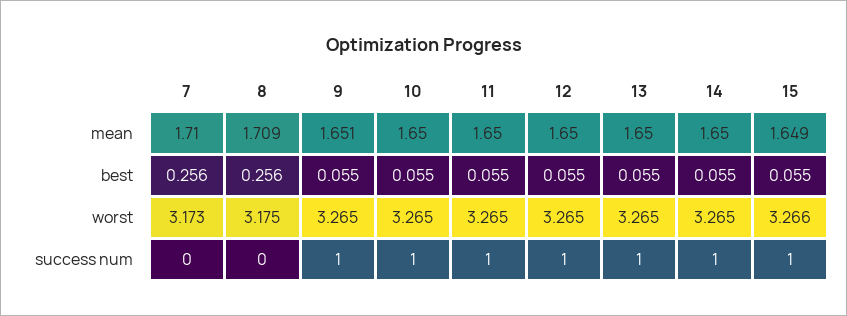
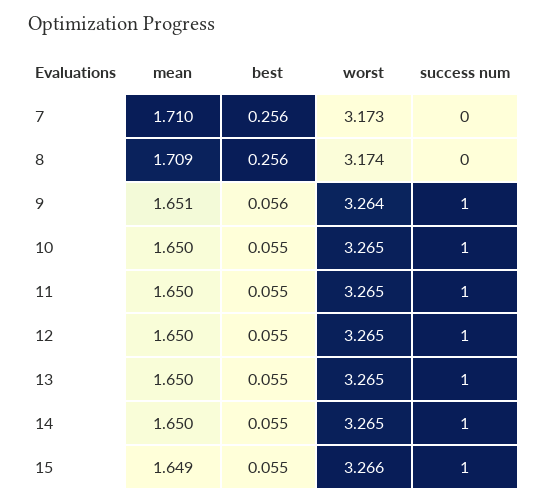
  {
    "7": {
      "mean": 1.71,
      "best": 0.256,
      "worst": 3.173,
      "success num": 0
    },
    "8": {
      "mean": 1.709,
      "best": 0.256,
-     "worst": 3.175,
+     "worst": 3.174,
      "success num": 0
    },
    "9": {
      "mean": 1.651,
-     "best": 0.055,
+     "best": 0.056,
-     "worst": 3.265,
+     "worst": 3.264,
      "success num": 1
    },
    "10": {
      "mean": 1.65,
      "best": 0.055,
      "worst": 3.265,
      "success num": 1
    },
    "11": {
      "mean": 1.65,
      "best": 0.055,
      "worst": 3.265,
      "success num": 1
    },
    "12": {
      "mean": 1.65,
      "best": 0.055,
      "worst": 3.265,
      "success num": 1
    },
    "13": {
      "mean": 1.65,
      "best": 0.055,
      "worst": 3.265,
      "success num": 1
    },
    "14": {
      "mean": 1.65,
      "best": 0.055,
      "worst": 3.265,
      "success num": 1
    },
    "15": {
      "mean": 1.649,
      "best": 0.055,
      "worst": 3.266,
      "success num": 1
    }
  }

